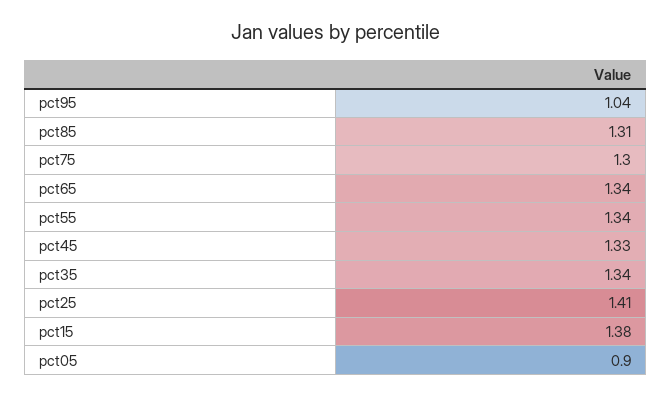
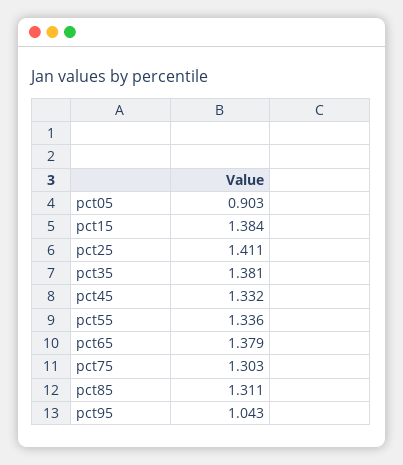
  {
    "pct95": 1.043,
    "pct85": 1.311,
    "pct75": 1.303,
-   "pct65": 1.34,
+   "pct65": 1.379,
    "pct55": 1.336,
    "pct45": 1.332,
-   "pct35": 1.34,
+   "pct35": 1.381,
    "pct25": 1.411,
    "pct15": 1.384,
    "pct05": 0.903
  }

